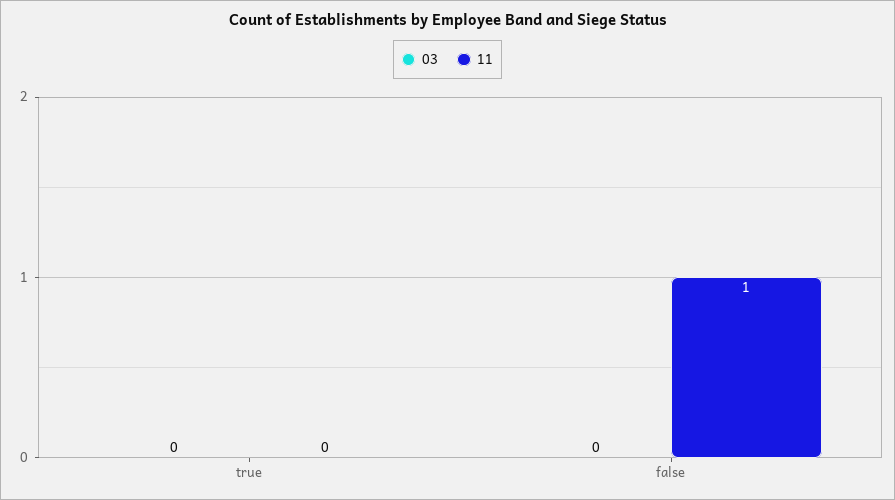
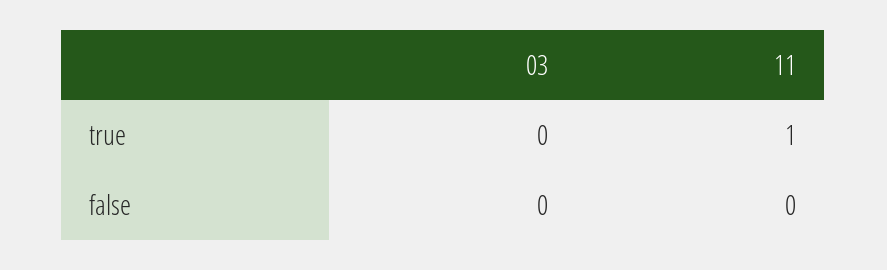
  {
    "03": {
      "true": 0,
      "false": 0
    },
    "11": {
-     "true": 0,
+     "true": 1,
-     "false": 1
+     "false": 0
    }
  }

